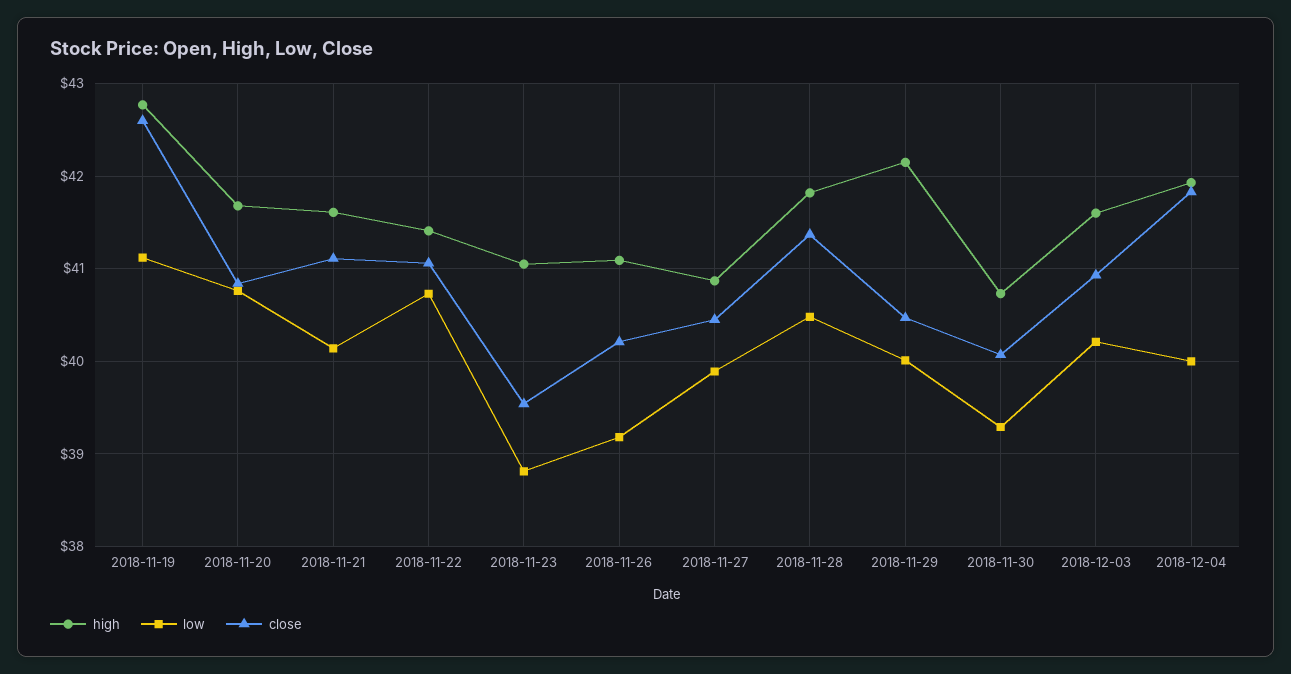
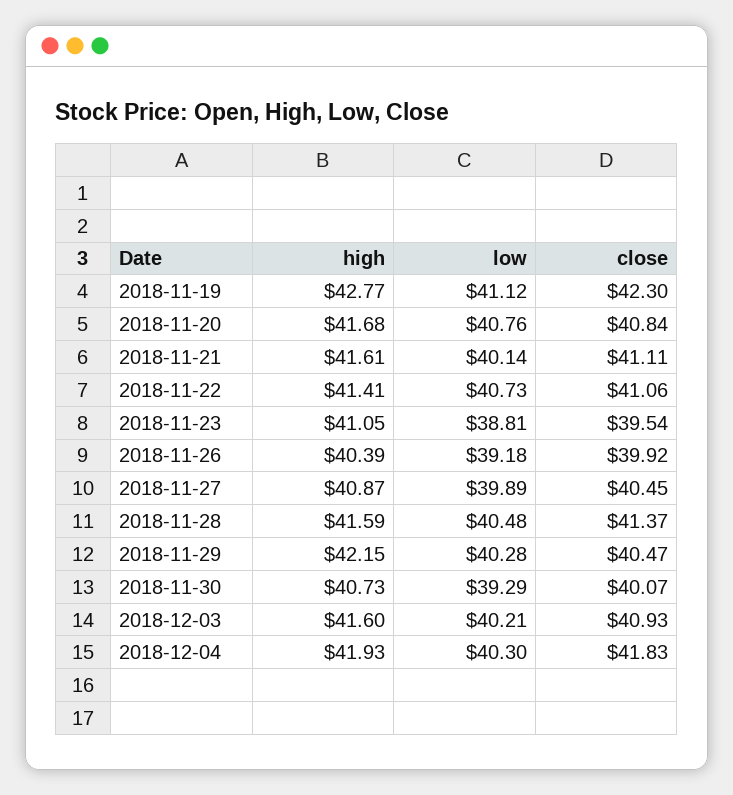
  {
    "high": {
      "2018-11-19": 42.77,
      "2018-11-20": 41.68,
      "2018-11-21": 41.61,
      "2018-11-22": 41.41,
      "2018-11-23": 41.05,
-     "2018-11-26": 41.1,
+     "2018-11-26": 40.39,
      "2018-11-27": 40.87,
-     "2018-11-28": 41.8,
+     "2018-11-28": 41.59,
      "2018-11-29": 42.15,
      "2018-11-30": 40.73,
      "2018-12-03": 41.6,
      "2018-12-04": 41.93
    },
    "low": {
      "2018-11-19": 41.12,
      "2018-11-20": 40.76,
      "2018-11-21": 40.14,
      "2018-11-22": 40.73,
      "2018-11-23": 38.81,
      "2018-11-26": 39.18,
      "2018-11-27": 39.89,
      "2018-11-28": 40.48,
-     "2018-11-29": 40,
+     "2018-11-29": 40.28,
      "2018-11-30": 39.29,
      "2018-12-03": 40.21,
-     "2018-12-04": 40
+     "2018-12-04": 40.3
    },
    "close": {
-     "2018-11-19": 42.6,
+     "2018-11-19": 42.3,
      "2018-11-20": 40.84,
      "2018-11-21": 41.11,
      "2018-11-22": 41.06,
      "2018-11-23": 39.54,
-     "2018-11-26": 40.2,
+     "2018-11-26": 39.92,
      "2018-11-27": 40.45,
      "2018-11-28": 41.37,
      "2018-11-29": 40.47,
      "2018-11-30": 40.07,
      "2018-12-03": 40.93,
      "2018-12-04": 41.83
    }
  }

